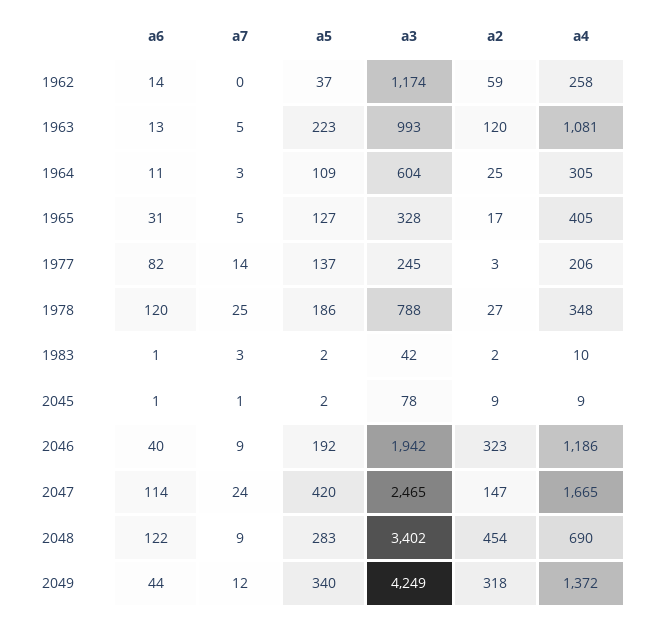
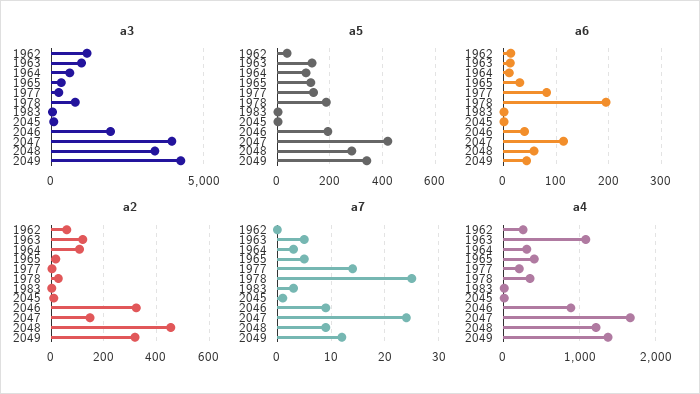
  {
    "a6": {
      "1962": 14,
      "1963": 13,
      "1964": 11,
      "1965": 31,
      "1977": 82,
-     "1978": 120,
+     "1978": 200,
      "1983": 1,
      "2045": 1,
      "2046": 40,
      "2047": 114,
-     "2048": 122,
+     "2048": 60,
      "2049": 44
    },
    "a7": {
      "1962": 0,
      "1963": 5,
      "1964": 3,
      "1965": 5,
      "1977": 14,
      "1978": 25,
      "1983": 3,
      "2045": 1,
      "2046": 9,
      "2047": 24,
      "2048": 9,
      "2049": 12
    },
    "a5": {
      "1962": 37,
-     "1963": 223,
+     "1963": 125,
      "1964": 109,
      "1965": 127,
      "1977": 137,
      "1978": 186,
      "1983": 2,
      "2045": 2,
      "2046": 192,
      "2047": 420,
      "2048": 283,
      "2049": 340
    },
    "a3": {
      "1962": 1174,
      "1963": 993,
      "1964": 604,
      "1965": 328,
      "1977": 245,
      "1978": 788,
      "1983": 42,
      "2045": 78,
      "2046": 1942,
-     "2047": 2465,
+     "2047": 4000,
      "2048": 3402,
      "2049": 4249
    },
    "a2": {
      "1962": 59,
      "1963": 120,
-     "1964": 25,
+     "1964": 100,
      "1965": 17,
      "1977": 3,
      "1978": 27,
      "1983": 2,
      "2045": 9,
      "2046": 323,
      "2047": 147,
      "2048": 454,
      "2049": 318
    },
    "a4": {
      "1962": 258,
      "1963": 1081,
      "1964": 305,
      "1965": 405,
      "1977": 206,
      "1978": 348,
      "1983": 10,
      "2045": 9,
-     "2046": 1186,
+     "2046": 900,
      "2047": 1665,
-     "2048": 690,
+     "2048": 1200,
      "2049": 1372
    }
  }

